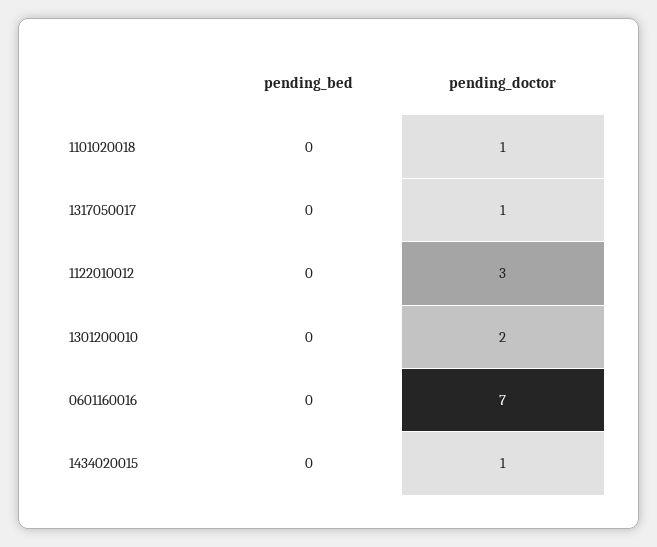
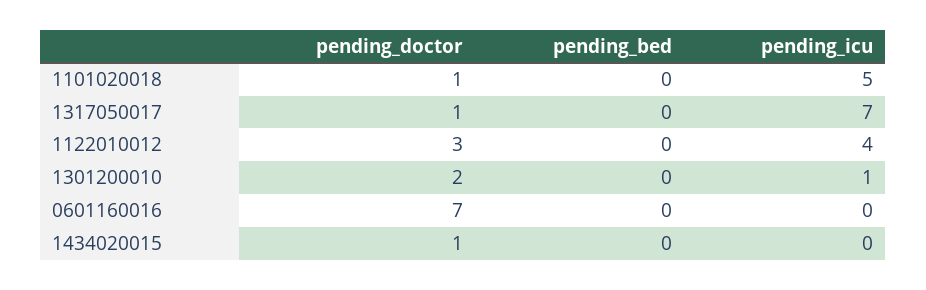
  {
    "pending_bed": {
      "1101020018": 0,
      "1317050017": 0,
      "1122010012": 0,
      "1301200010": 0,
      "0601160016": 0,
      "1434020015": 0
    },
    "pending_doctor": {
      "1101020018": 1,
      "1317050017": 1,
      "1122010012": 3,
      "1301200010": 2,
      "0601160016": 7,
      "1434020015": 1
-   }
+   },
+   "pending_icu": {
+     "1101020018": 5,
+     "1317050017": 7,
+     "1122010012": 4,
+     "1301200010": 1,
+     "0601160016": 0,
+     "1434020015": 0
+   }
  }

